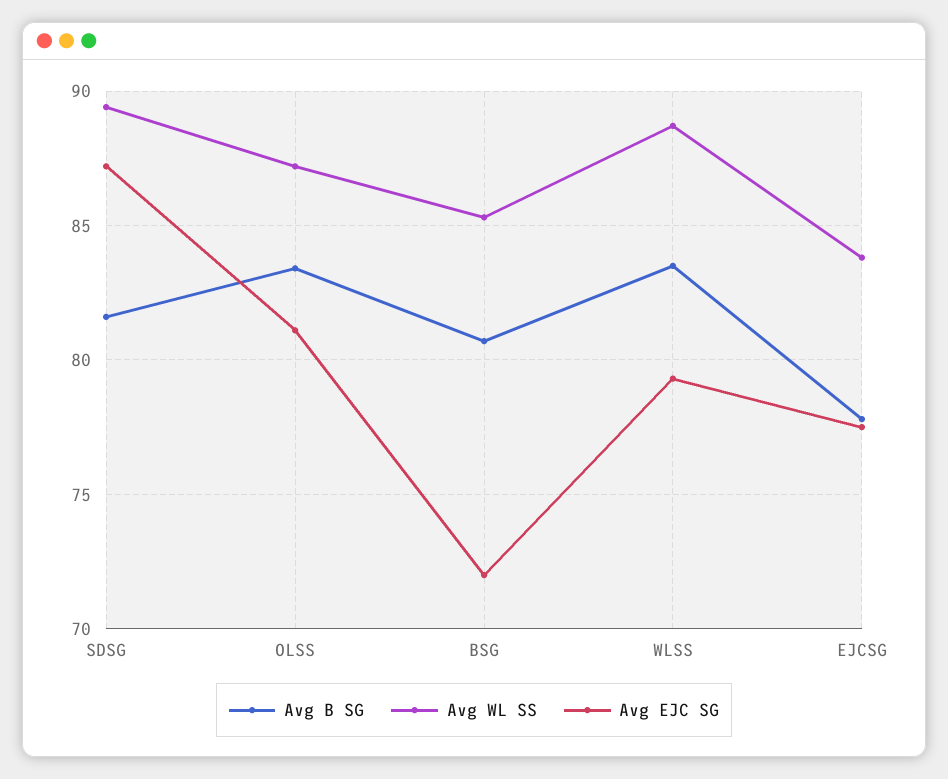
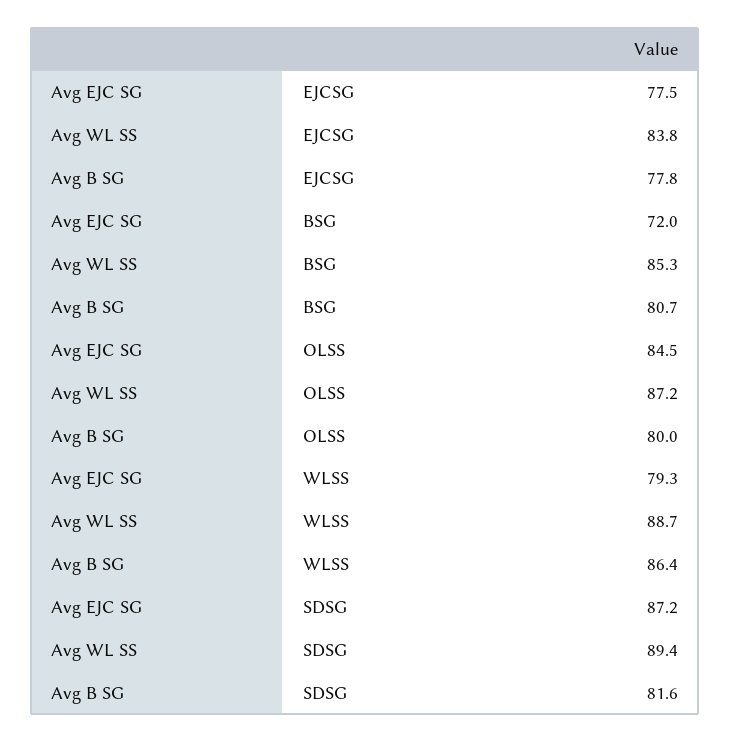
  {
    "Avg B SG": {
      "SDSG": 81.6,
-     "OLSS": 83.5,
+     "OLSS": 80,
      "BSG": 80.7,
-     "WLSS": 83.5,
+     "WLSS": 86.4,
      "EJCSG": 77.8
    },
    "Avg WL SS": {
      "SDSG": 89.4,
      "OLSS": 87.2,
      "BSG": 85.3,
      "WLSS": 88.7,
      "EJCSG": 83.8
    },
    "Avg EJC SG": {
      "SDSG": 87.2,
-     "OLSS": 81,
+     "OLSS": 84.5,
      "BSG": 72,
      "WLSS": 79.3,
      "EJCSG": 77.5
    }
  }

